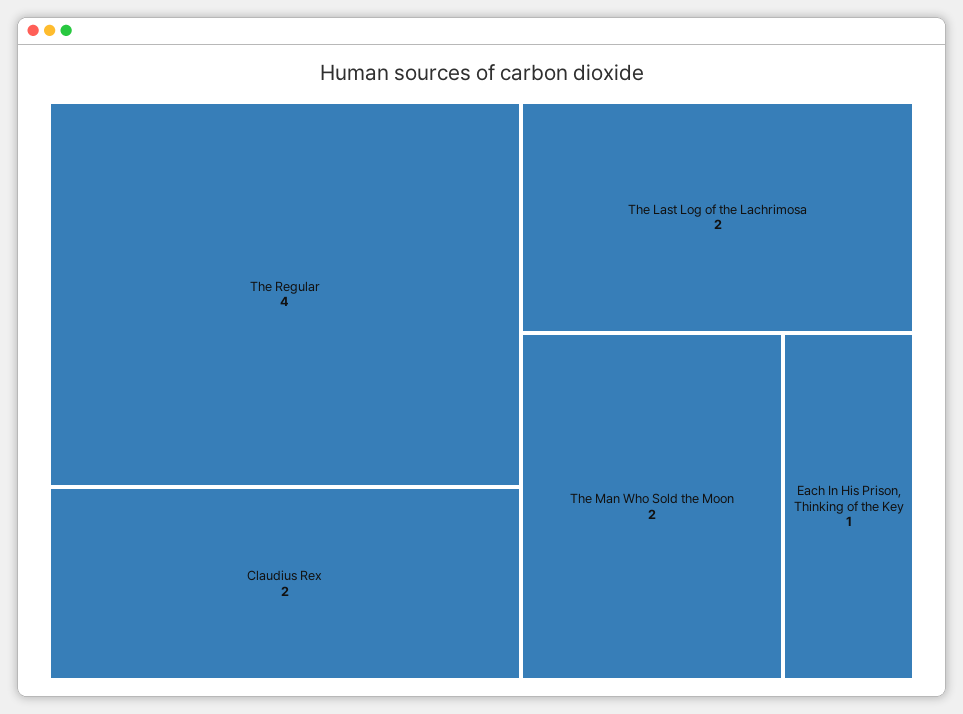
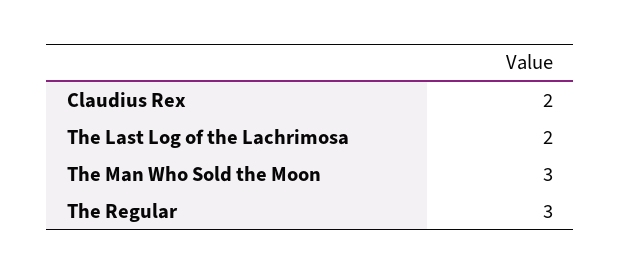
  {
-   "The Regular": 4,
+   "The Regular": 3,
    "Claudius Rex": 2,
    "The Last Log of the Lachrimosa": 2,
-   "The Man Who Sold the Moon": 2,
+   "The Man Who Sold the Moon": 3
-   "Each In His Prison, Thinking of the Key": 1
  }

